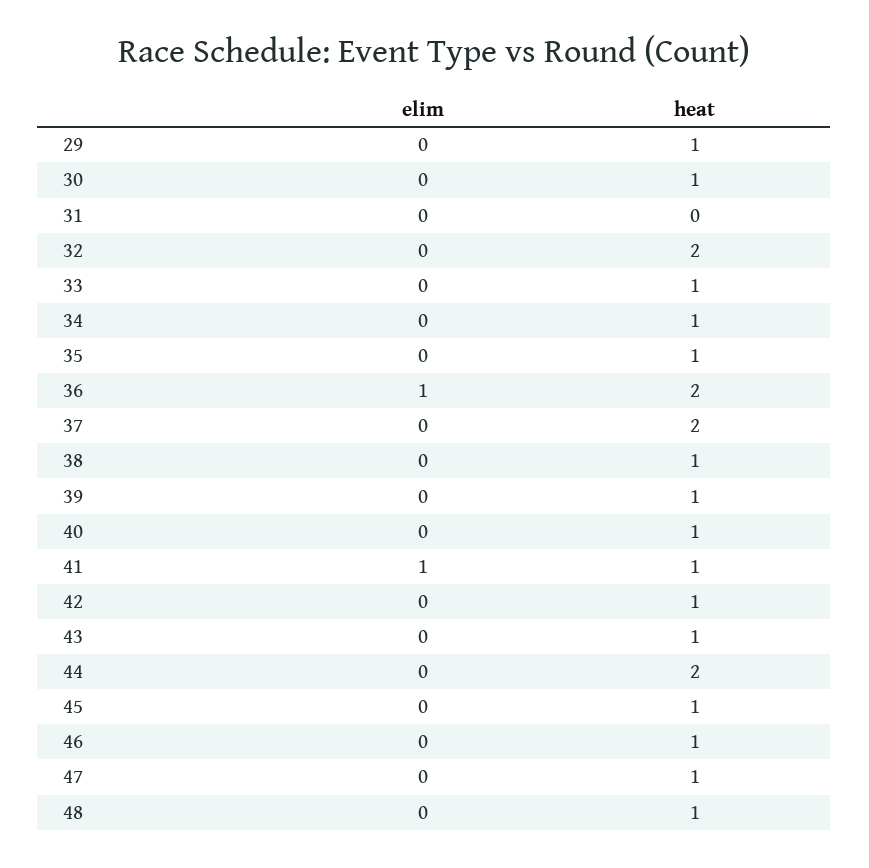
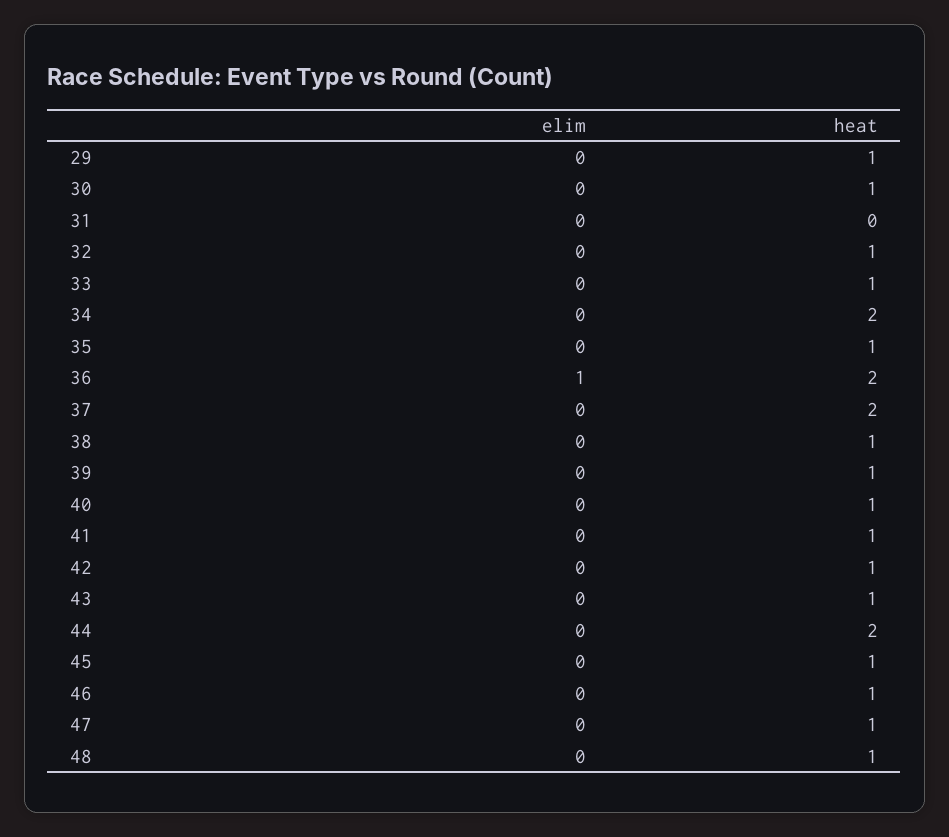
  {
    "elim": {
      "29": 0,
      "30": 0,
      "31": 0,
      "32": 0,
      "33": 0,
      "34": 0,
      "35": 0,
      "36": 1,
      "37": 0,
      "38": 0,
      "39": 0,
      "40": 0,
-     "41": 1,
+     "41": 0,
      "42": 0,
      "43": 0,
      "44": 0,
      "45": 0,
      "46": 0,
      "47": 0,
      "48": 0
    },
    "heat": {
      "29": 1,
      "30": 1,
      "31": 0,
-     "32": 2,
+     "32": 1,
      "33": 1,
-     "34": 1,
+     "34": 2,
      "35": 1,
      "36": 2,
      "37": 2,
      "38": 1,
      "39": 1,
      "40": 1,
      "41": 1,
      "42": 1,
      "43": 1,
      "44": 2,
      "45": 1,
      "46": 1,
      "47": 1,
      "48": 1
    }
  }

